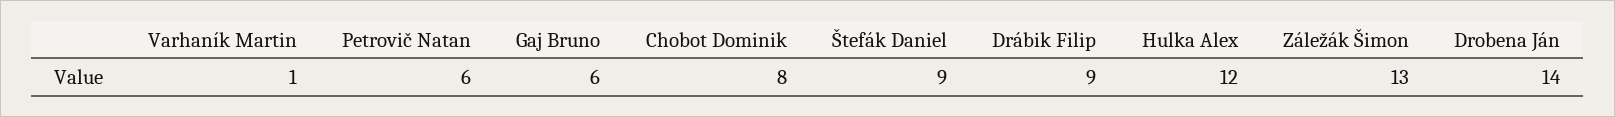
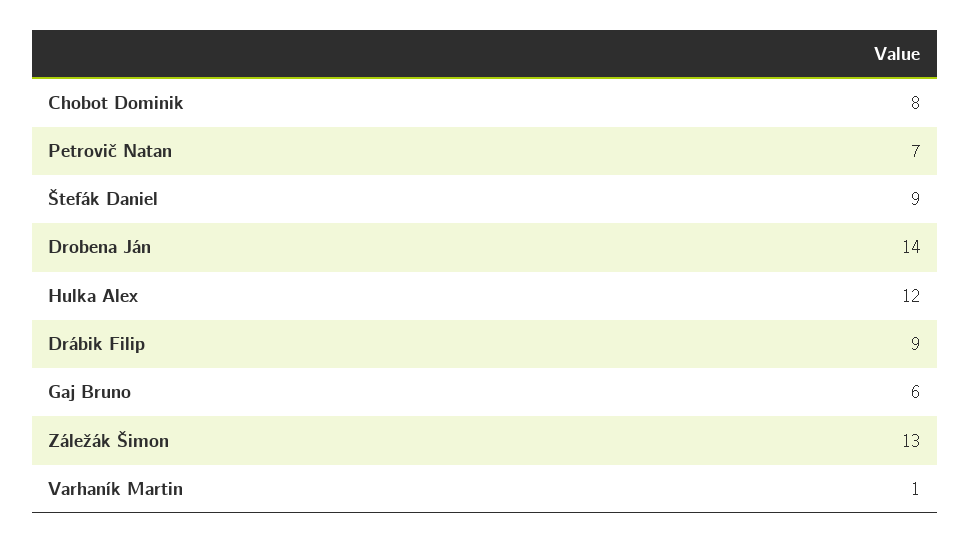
  {
    "Varhaník Martin": 1,
-   "Petrovič Natan": 6,
+   "Petrovič Natan": 7,
    "Gaj Bruno": 6,
    "Chobot Dominik": 8,
    "Štefák Daniel": 9,
    "Drábik Filip": 9,
    "Hulka Alex": 12,
    "Záležák Šimon": 13,
    "Drobena Ján": 14
  }

